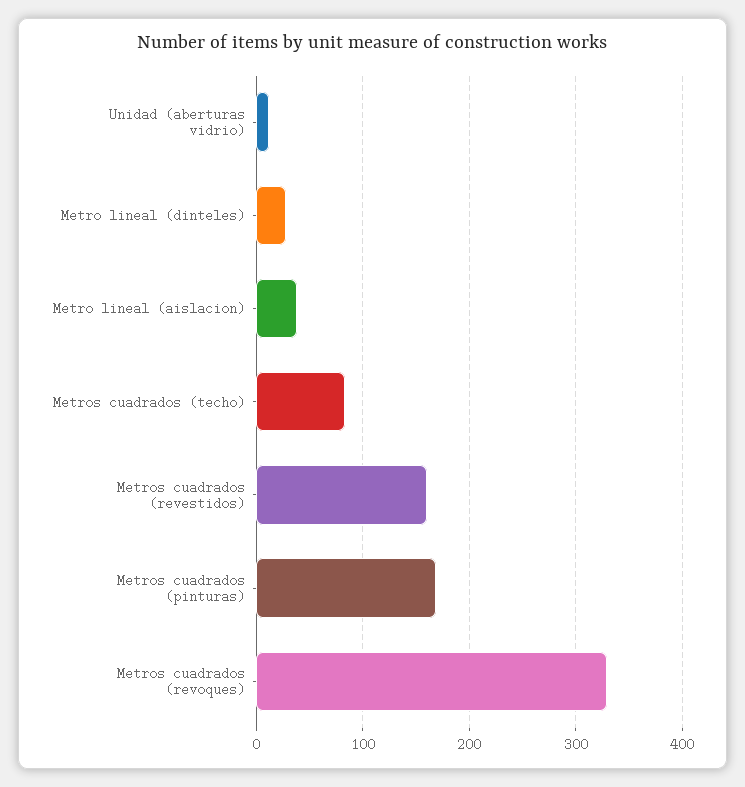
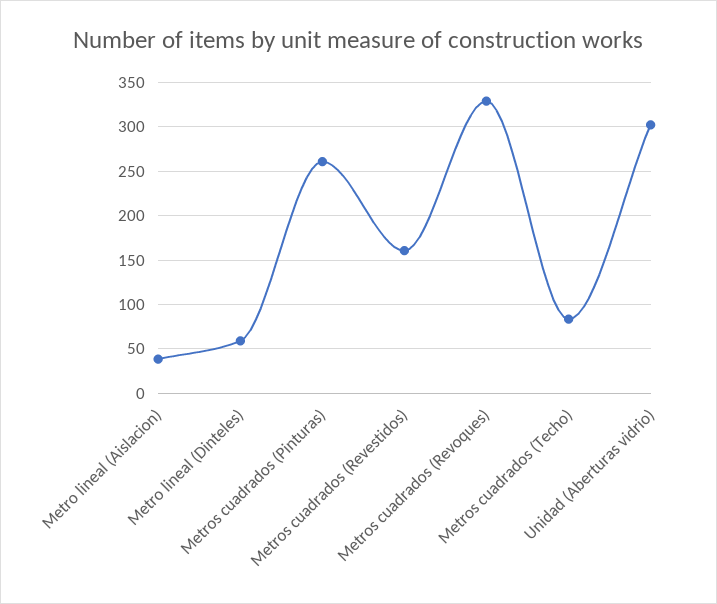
  {
-   "Unidad (aberturas vidrio)": 10,
+   "Unidad (aberturas vidrio)": 300,
-   "Metro lineal (dinteles)": 30,
+   "Metro lineal (dinteles)": 60,
    "Metro lineal (aislacion)": 40,
    "Metros cuadrados (techo)": 80,
    "Metros cuadrados (revestidos)": 160,
-   "Metros cuadrados (pinturas)": 170,
+   "Metros cuadrados (pinturas)": 260,
    "Metros cuadrados (revoques)": 330
  }

